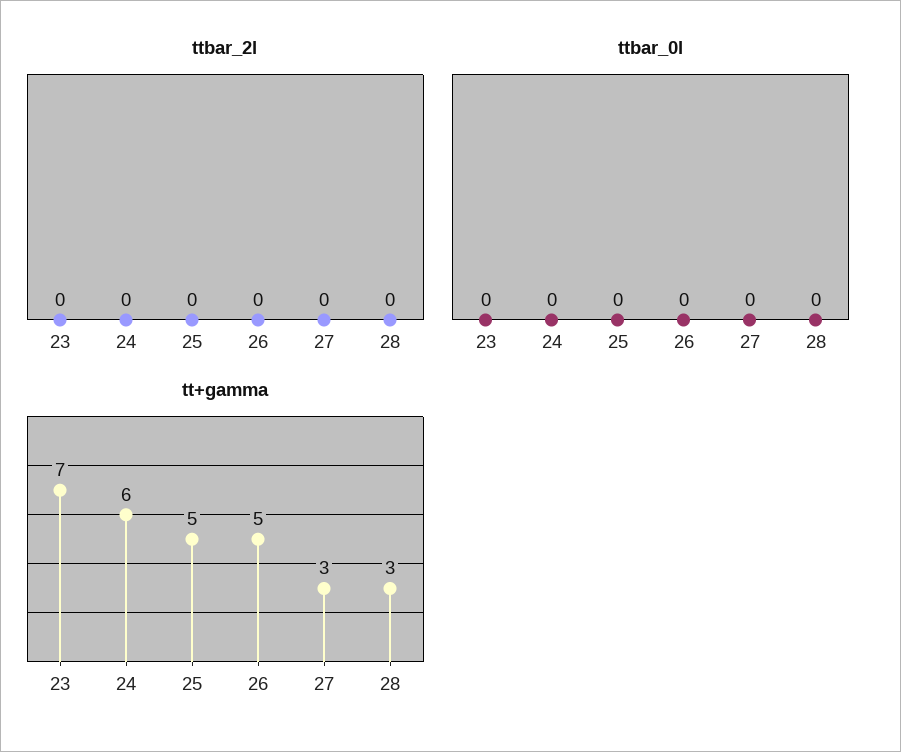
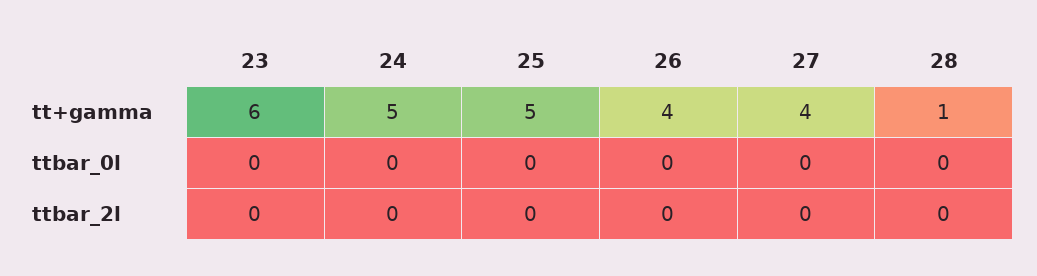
  {
    "ttbar_2l": {
      "23": 0,
      "24": 0,
      "25": 0,
      "26": 0,
      "27": 0,
      "28": 0
    },
    "ttbar_0l": {
      "23": 0,
      "24": 0,
      "25": 0,
      "26": 0,
      "27": 0,
      "28": 0
    },
    "tt+gamma": {
-     "23": 7,
+     "23": 6,
-     "24": 6,
+     "24": 5,
      "25": 5,
-     "26": 5,
+     "26": 4,
-     "27": 3,
+     "27": 4,
-     "28": 3
+     "28": 1
    }
  }

